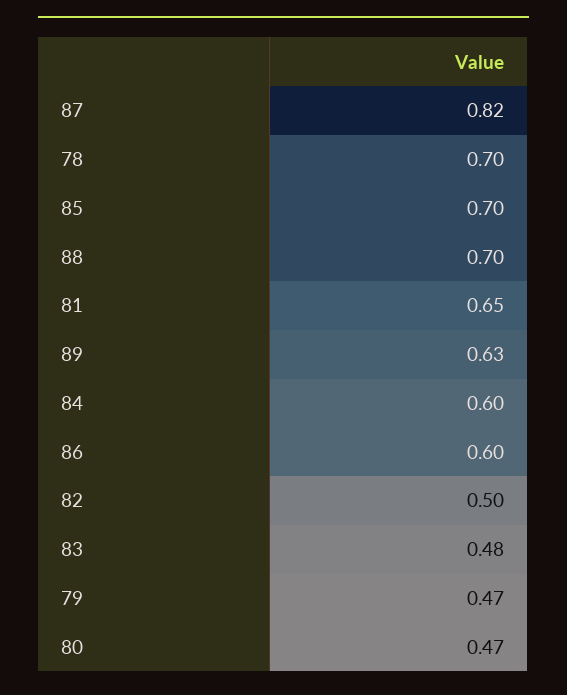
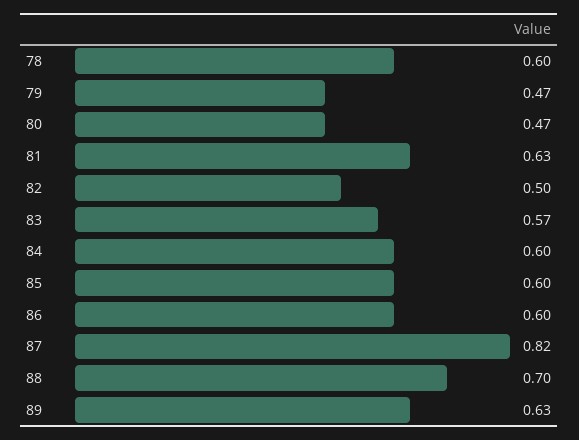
  {
    "87": 0.82,
-   "78": 0.7,
+   "78": 0.6,
-   "85": 0.7,
+   "85": 0.6,
    "88": 0.7,
-   "81": 0.65,
+   "81": 0.63,
    "89": 0.63,
    "84": 0.6,
    "86": 0.6,
    "82": 0.5,
-   "83": 0.48,
+   "83": 0.57,
    "79": 0.47,
    "80": 0.47
  }

